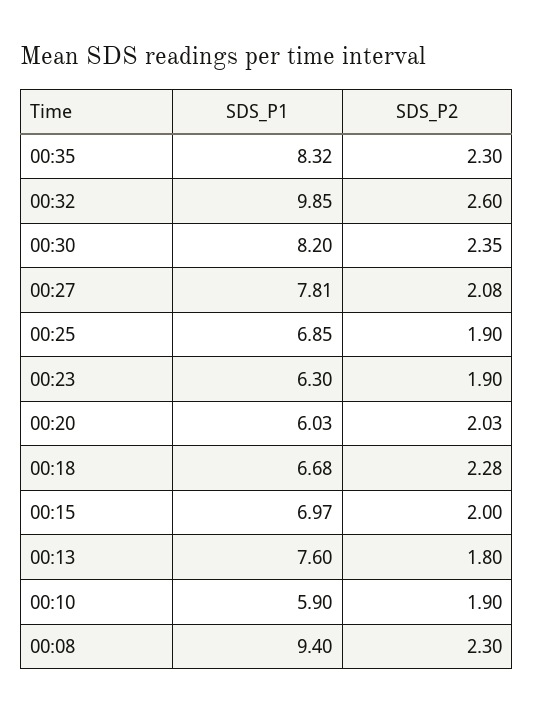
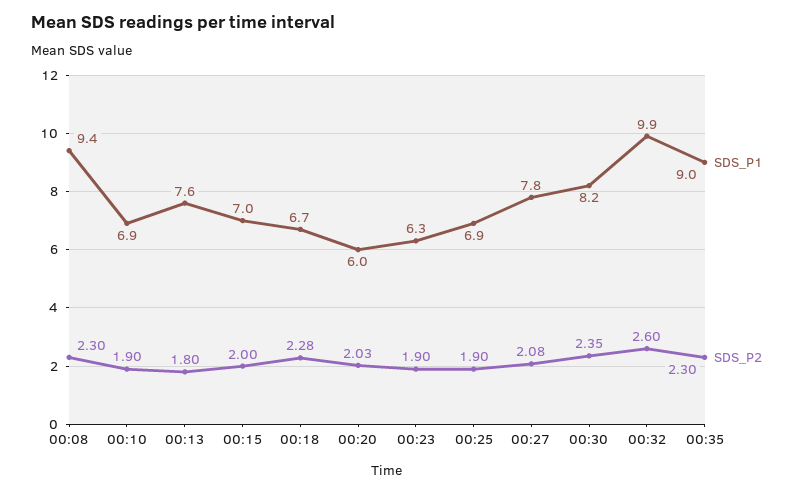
  {
    "SDS_P1": {
-     "00:35": 8.32,
+     "00:35": 9,
      "00:32": 9.85,
      "00:30": 8.2,
      "00:27": 7.81,
      "00:25": 6.85,
      "00:23": 6.3,
      "00:20": 6.03,
      "00:18": 6.68,
      "00:15": 6.97,
      "00:13": 7.6,
-     "00:10": 5.9,
+     "00:10": 6.9,
      "00:08": 9.4
    },
    "SDS_P2": {
      "00:35": 2.3,
      "00:32": 2.6,
      "00:30": 2.35,
      "00:27": 2.08,
      "00:25": 1.9,
      "00:23": 1.9,
      "00:20": 2.03,
      "00:18": 2.28,
      "00:15": 2,
      "00:13": 1.8,
      "00:10": 1.9,
      "00:08": 2.3
    }
  }

